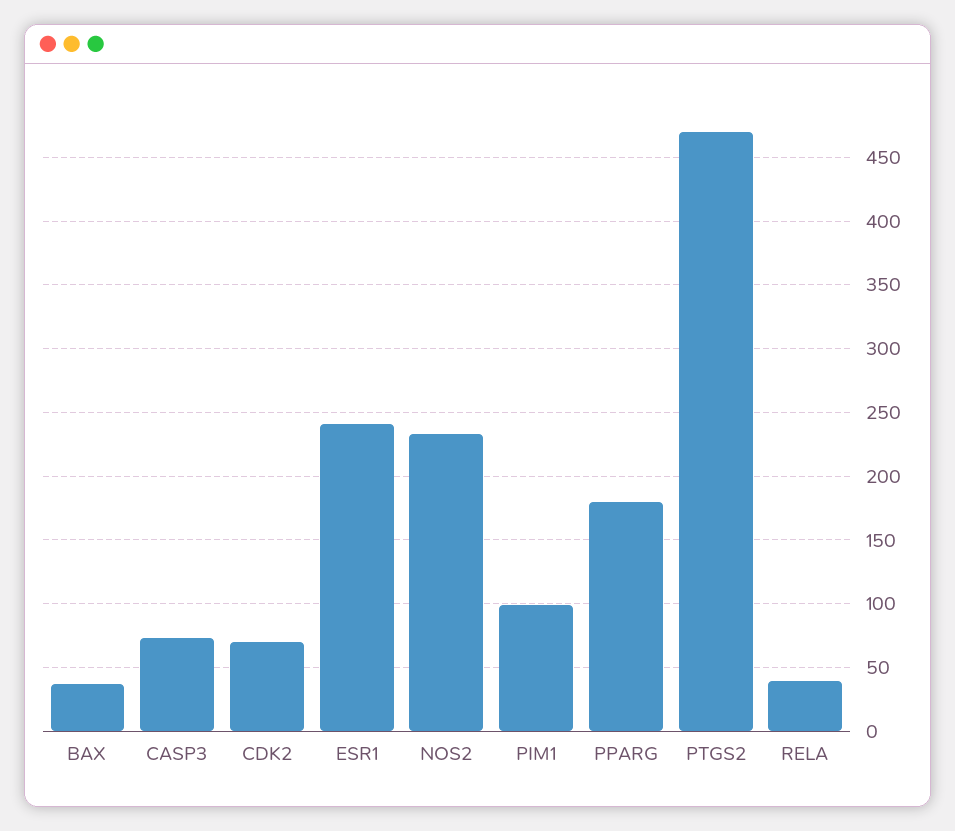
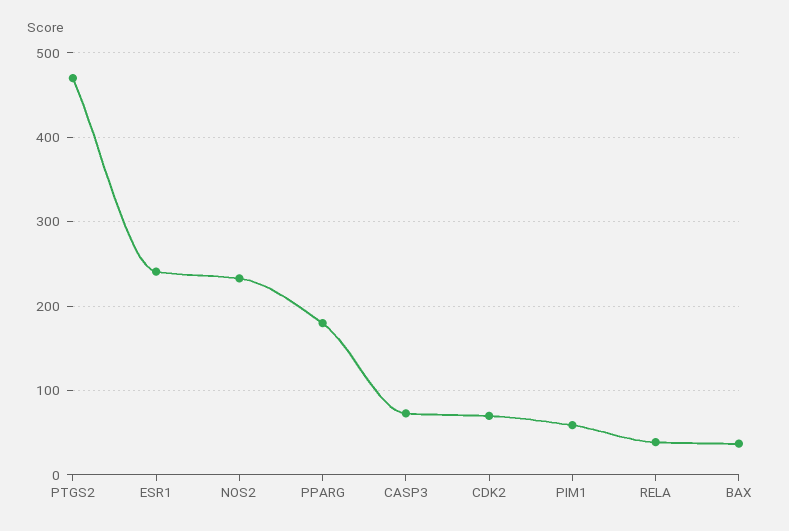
  {
    "BAX": 35,
    "CASP3": 75,
    "CDK2": 70,
    "ESR1": 240,
    "NOS2": 235,
-   "PIM1": 100,
+   "PIM1": 60,
    "PPARG": 180,
    "PTGS2": 470,
    "RELA": 40
  }

